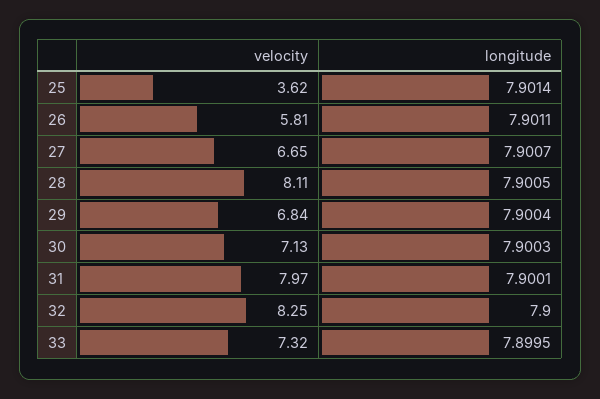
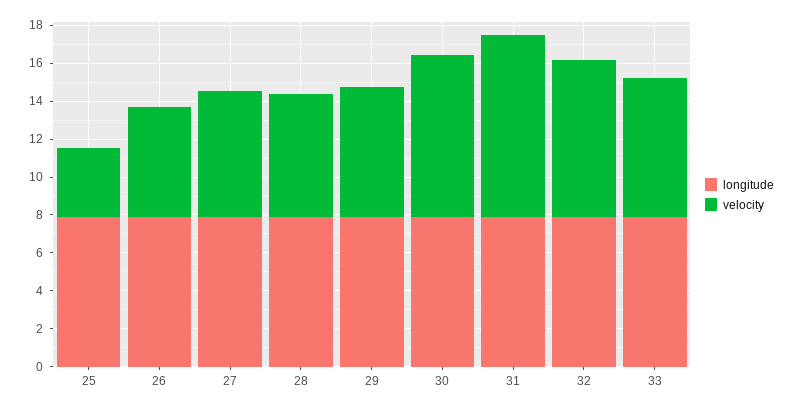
  {
    "velocity": {
      "25": 3.62,
      "26": 5.81,
      "27": 6.65,
-     "28": 8.11,
+     "28": 6.5,
      "29": 6.84,
-     "30": 7.13,
+     "30": 8.5,
-     "31": 7.97,
+     "31": 9.5,
      "32": 8.25,
      "33": 7.32
    },
    "longitude": {
      "25": 7.9014,
      "26": 7.9011,
      "27": 7.9007,
      "28": 7.9005,
      "29": 7.9004,
      "30": 7.9003,
      "31": 7.9001,
      "32": 7.9,
      "33": 7.8995
    }
  }

